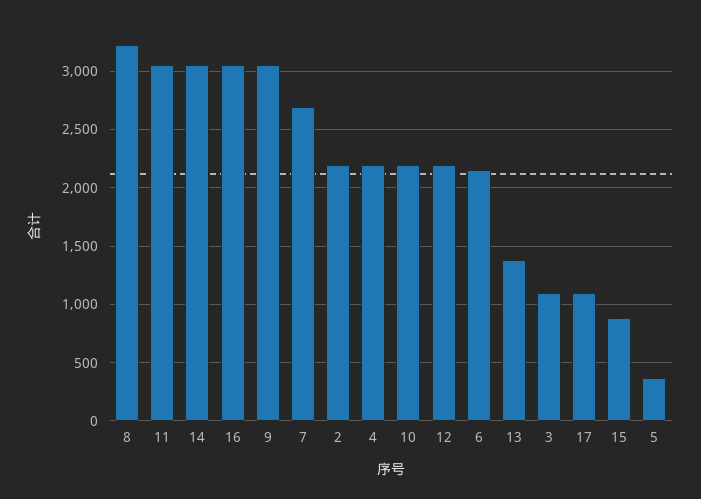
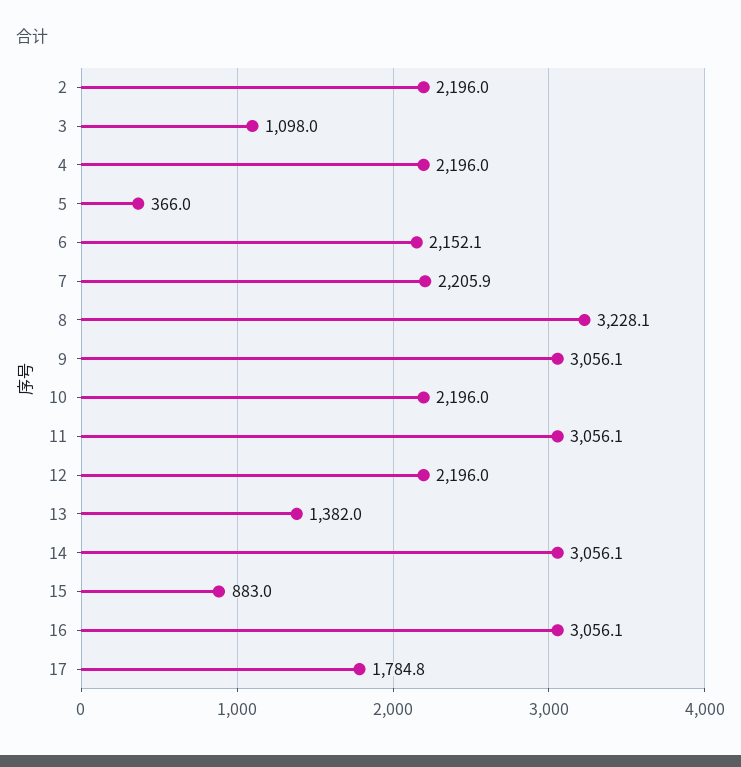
  {
    "8": 3228.1,
    "11": 3056.1,
    "14": 3056.1,
    "16": 3056.1,
    "9": 3056.1,
-   "7": 2700,
+   "7": 2205.9,
    "2": 2196,
    "4": 2196,
    "10": 2196,
    "12": 2196,
    "6": 2152.1,
    "13": 1382,
    "3": 1098,
-   "17": 1100,
+   "17": 1784.8,
    "15": 883,
    "5": 366
  }

